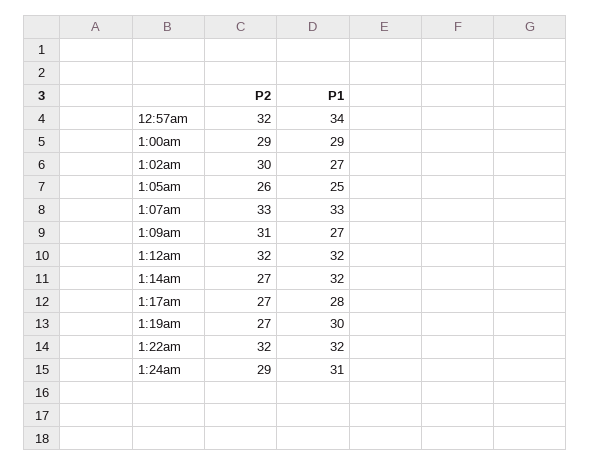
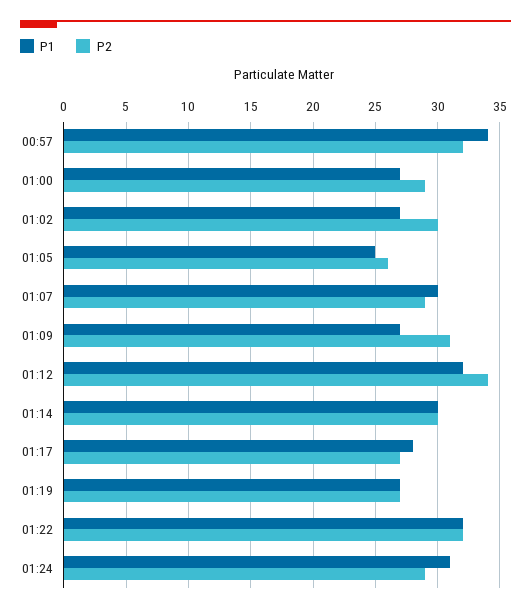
  {
    "P2": {
      "12:57am": 32,
      "1:00am": 29,
      "1:02am": 30,
      "1:05am": 26,
-     "1:07am": 33,
+     "1:07am": 29,
      "1:09am": 31,
-     "1:12am": 32,
+     "1:12am": 34,
-     "1:14am": 27,
+     "1:14am": 30,
      "1:17am": 27,
      "1:19am": 27,
      "1:22am": 32,
      "1:24am": 29
    },
    "P1": {
      "12:57am": 34,
-     "1:00am": 29,
+     "1:00am": 27,
      "1:02am": 27,
      "1:05am": 25,
-     "1:07am": 33,
+     "1:07am": 30,
      "1:09am": 27,
      "1:12am": 32,
-     "1:14am": 32,
+     "1:14am": 30,
      "1:17am": 28,
-     "1:19am": 30,
+     "1:19am": 27,
      "1:22am": 32,
      "1:24am": 31
    }
  }

